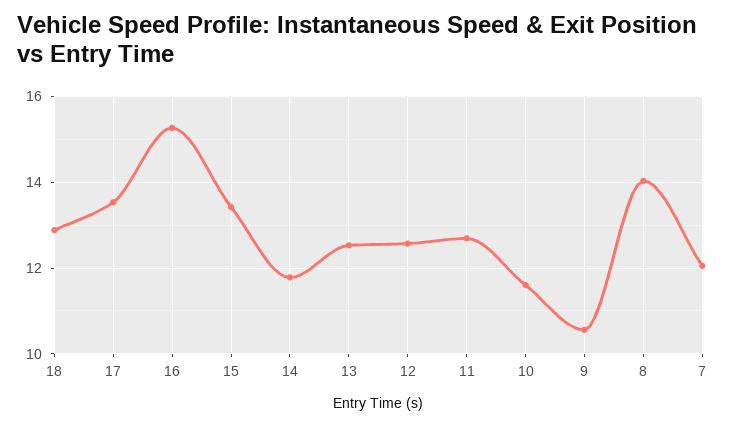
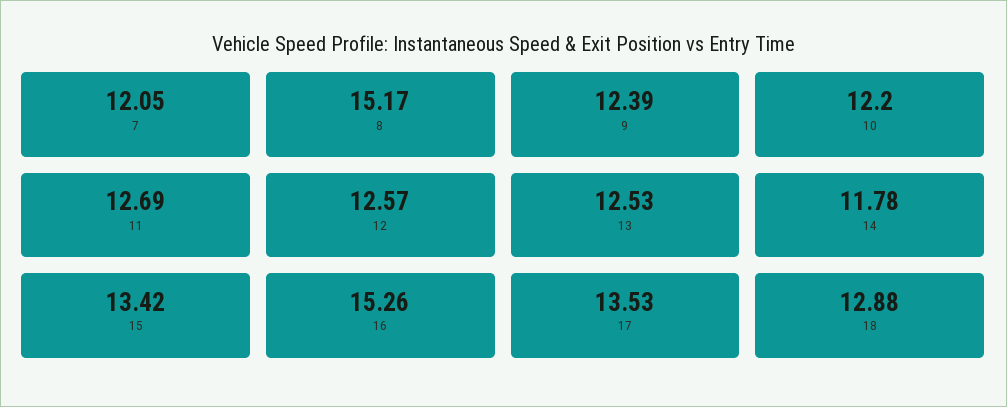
  {
    "18": 12.88,
    "17": 13.53,
    "16": 15.26,
    "15": 13.42,
    "14": 11.78,
    "13": 12.53,
    "12": 12.57,
    "11": 12.69,
-   "10": 11.6,
+   "10": 12.2,
-   "9": 10.6,
+   "9": 12.39,
-   "8": 14,
+   "8": 15.17,
    "7": 12.05
  }

